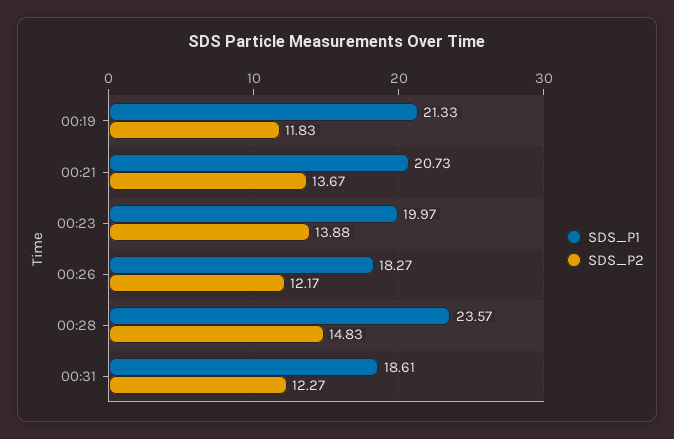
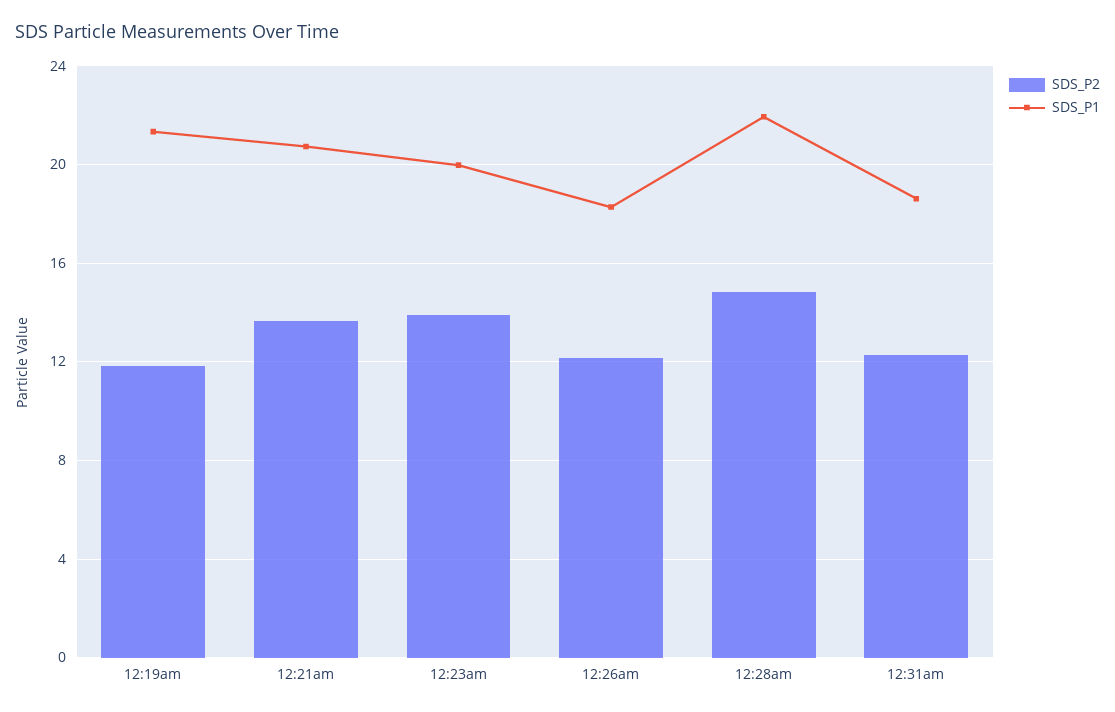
  {
    "SDS_P1": {
      "00:19": 21.33,
      "00:21": 20.73,
      "00:23": 19.97,
      "00:26": 18.27,
-     "00:28": 23.57,
+     "00:28": 22,
      "00:31": 18.61
    },
    "SDS_P2": {
      "00:19": 11.83,
      "00:21": 13.67,
      "00:23": 13.88,
      "00:26": 12.17,
      "00:28": 14.83,
      "00:31": 12.27
    }
  }

